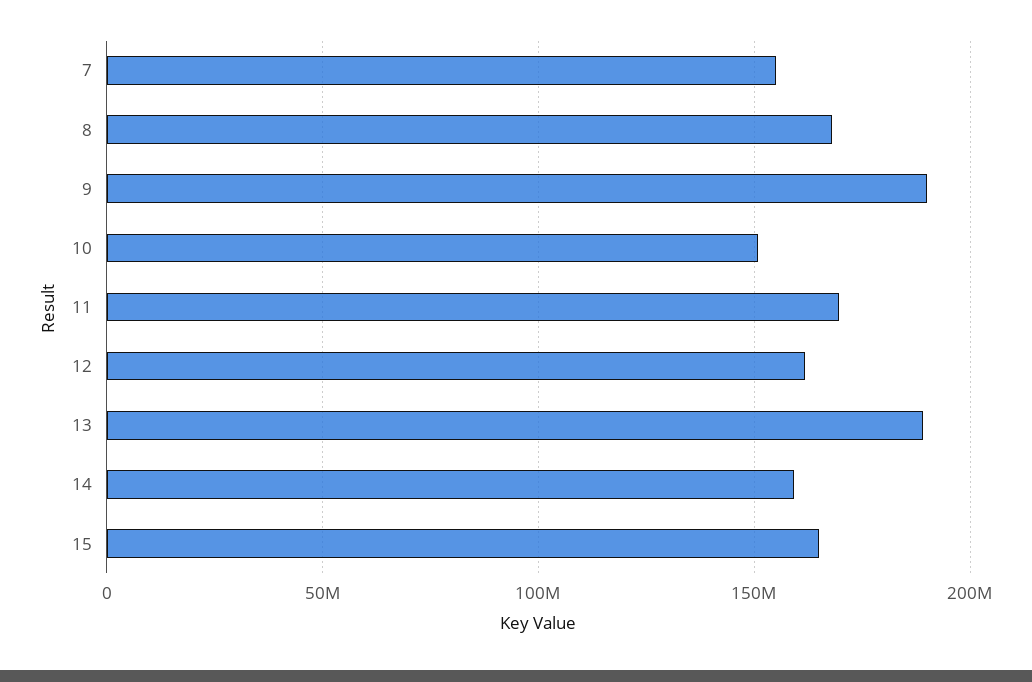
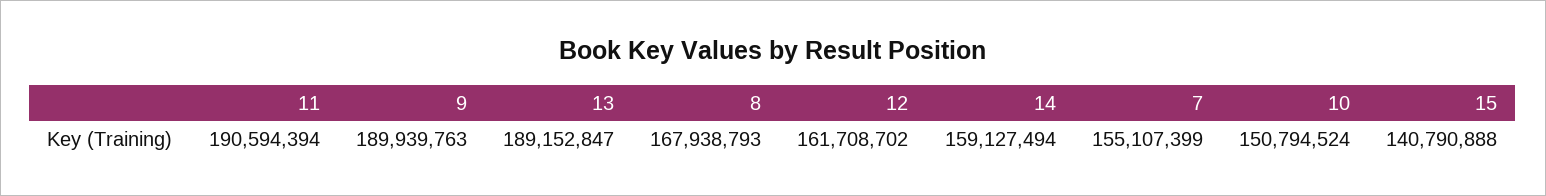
  {
    "7": 155107399,
    "8": 167938793,
    "9": 189939763,
    "10": 150794524,
-   "11": 170000000,
+   "11": 190594394,
    "12": 161708702,
    "13": 189152847,
    "14": 159127494,
-   "15": 165000000
+   "15": 140790888
  }

